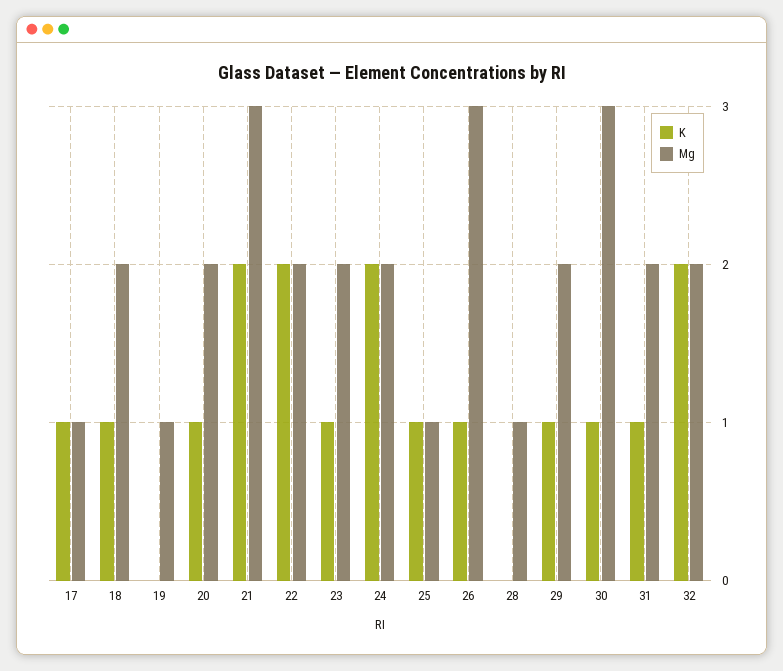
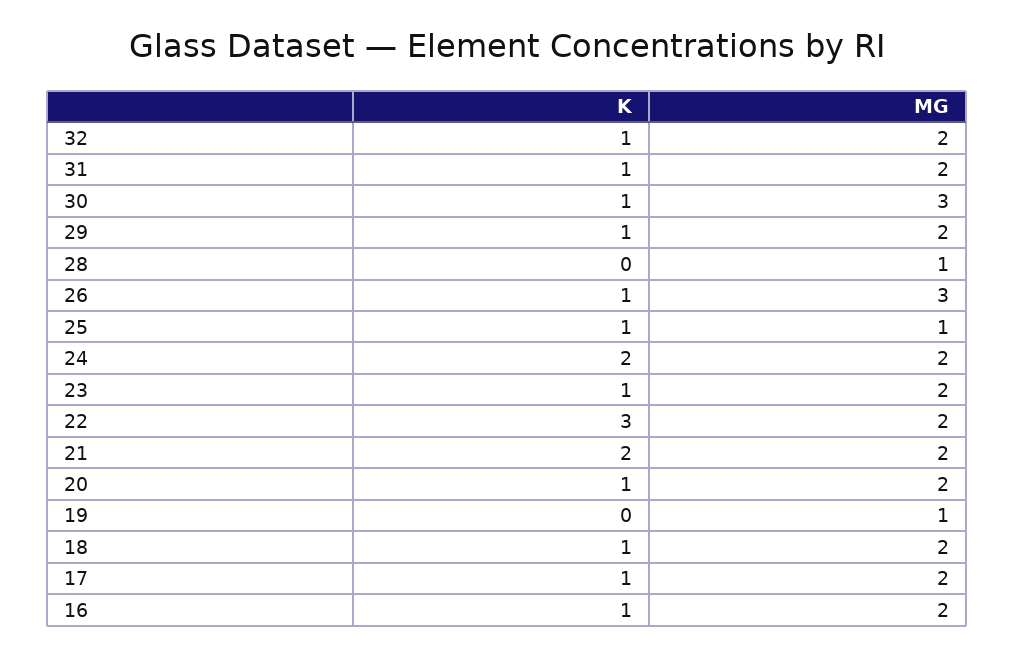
  {
    "K": {
      "17": 1,
      "18": 1,
      "19": 0,
      "20": 1,
      "21": 2,
-     "22": 2,
+     "22": 3,
      "23": 1,
      "24": 2,
      "25": 1,
      "26": 1,
      "28": 0,
      "29": 1,
      "30": 1,
      "31": 1,
-     "32": 2
+     "32": 1,
+     "16": 1
    },
    "Mg": {
-     "17": 1,
+     "17": 2,
      "18": 2,
      "19": 1,
      "20": 2,
-     "21": 3,
+     "21": 2,
      "22": 2,
      "23": 2,
      "24": 2,
      "25": 1,
      "26": 3,
      "28": 1,
      "29": 2,
      "30": 3,
      "31": 2,
-     "32": 2
+     "32": 2,
+     "16": 2
    }
  }

